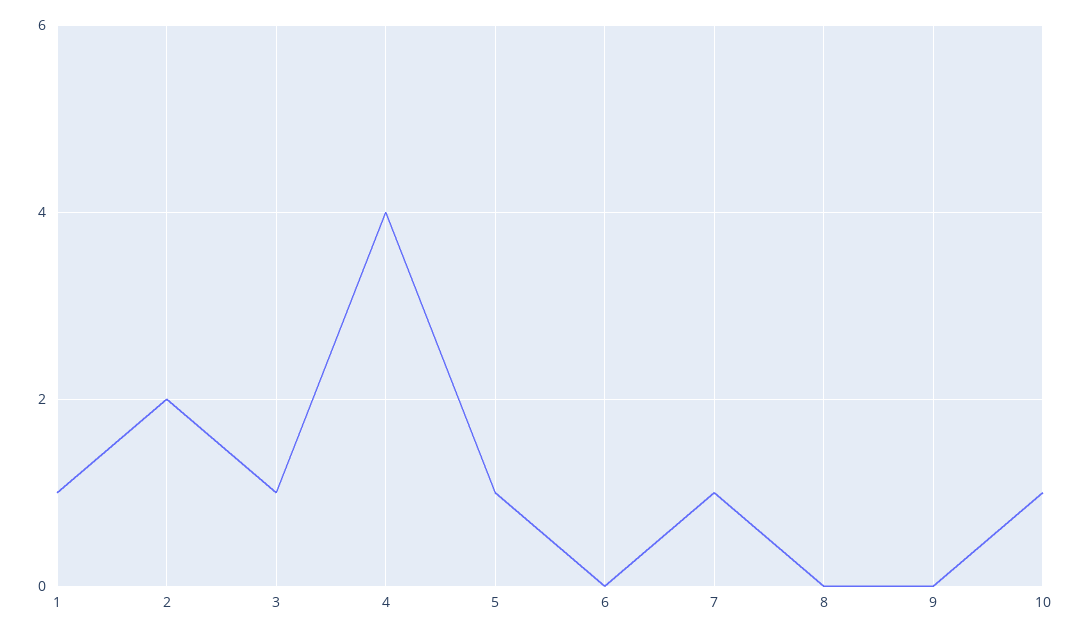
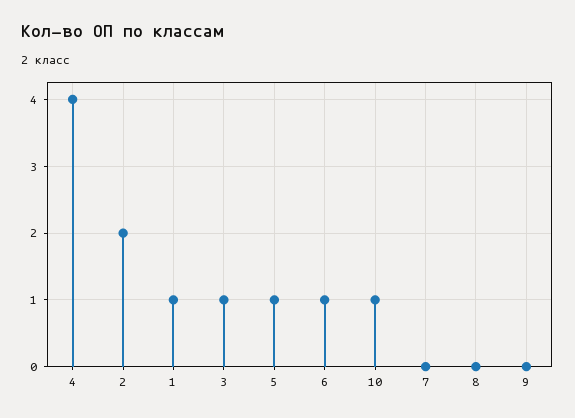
  {
    "1": 1,
    "2": 2,
    "3": 1,
    "4": 4,
    "5": 1,
-   "6": 0,
+   "6": 1,
-   "7": 1,
+   "7": 0,
    "8": 0,
    "9": 0,
    "10": 1
  }

